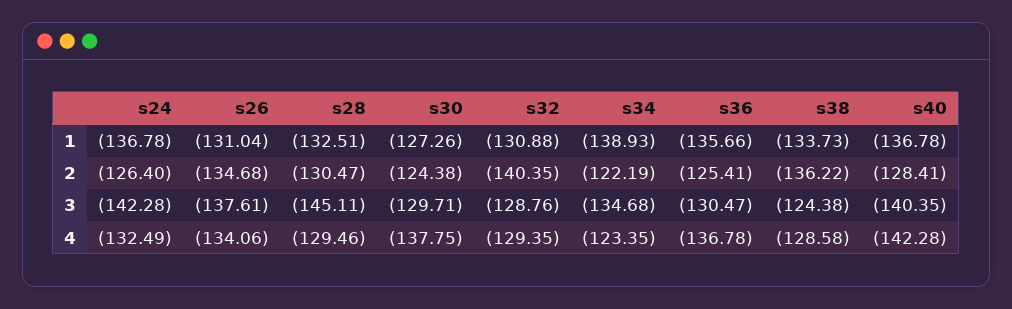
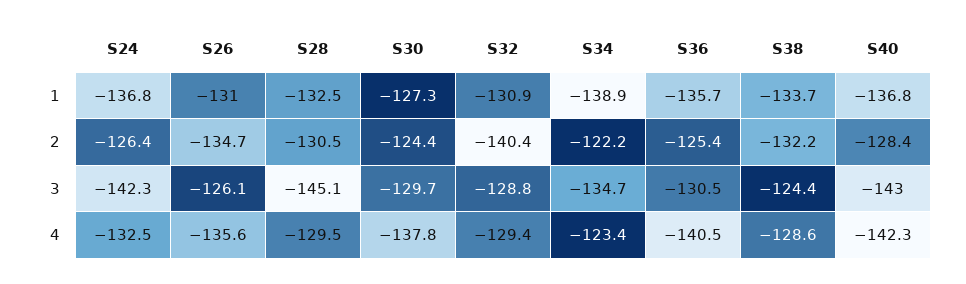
  {
    "s24": {
      "1": -136.78,
      "2": -126.4,
      "3": -142.28,
      "4": -132.49
    },
    "s26": {
      "1": -131.04,
      "2": -134.68,
-     "3": -137.61,
+     "3": -126.1,
-     "4": -134.06
+     "4": -135.6
    },
    "s28": {
      "1": -132.51,
      "2": -130.47,
      "3": -145.11,
      "4": -129.46
    },
    "s30": {
      "1": -127.26,
      "2": -124.38,
      "3": -129.71,
      "4": -137.75
    },
    "s32": {
      "1": -130.88,
      "2": -140.35,
      "3": -128.76,
      "4": -129.35
    },
    "s34": {
      "1": -138.93,
      "2": -122.19,
      "3": -134.68,
      "4": -123.35
    },
    "s36": {
      "1": -135.66,
      "2": -125.41,
      "3": -130.47,
-     "4": -136.78
+     "4": -140.5
    },
    "s38": {
      "1": -133.73,
-     "2": -136.22,
+     "2": -132.2,
      "3": -124.38,
      "4": -128.58
    },
    "s40": {
      "1": -136.78,
      "2": -128.41,
-     "3": -140.35,
+     "3": -143,
      "4": -142.28
    }
  }

